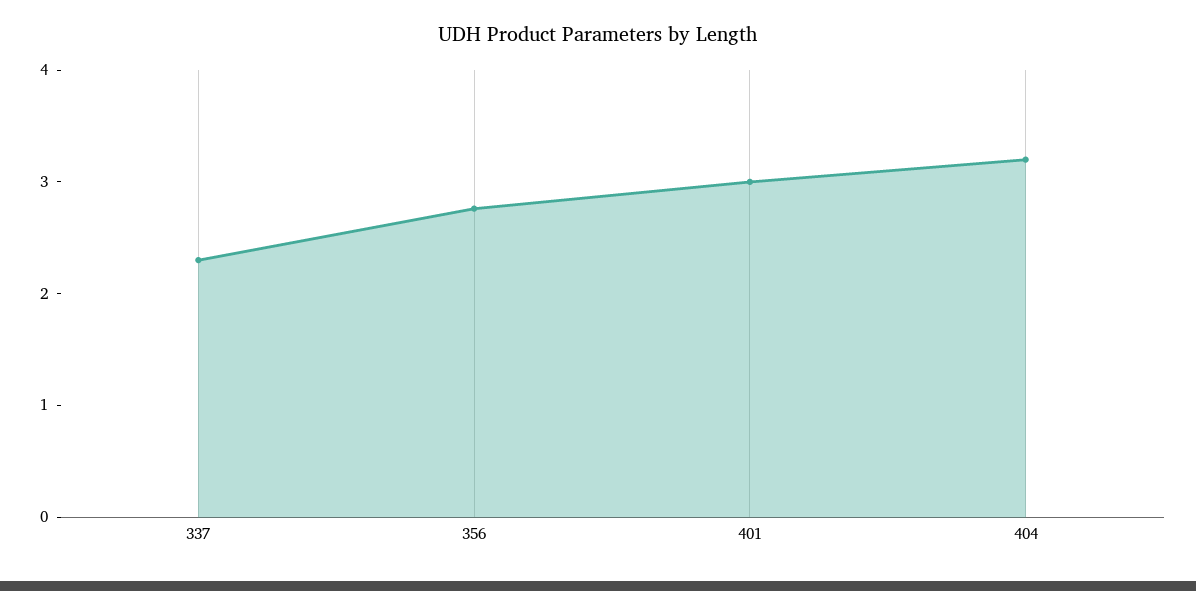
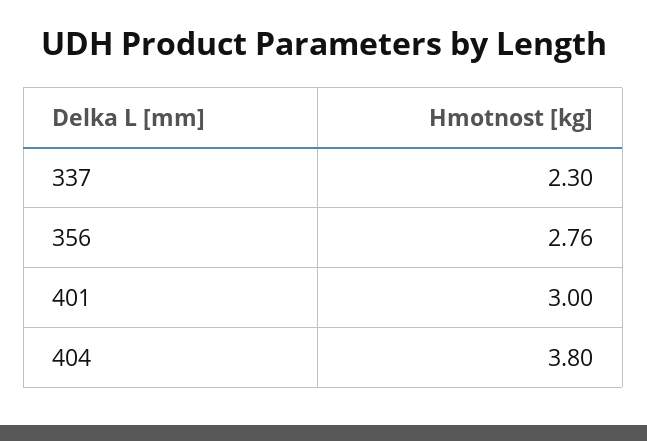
  {
    "337": 2.3,
    "356": 2.76,
    "401": 3,
-   "404": 3.2
+   "404": 3.8
  }

